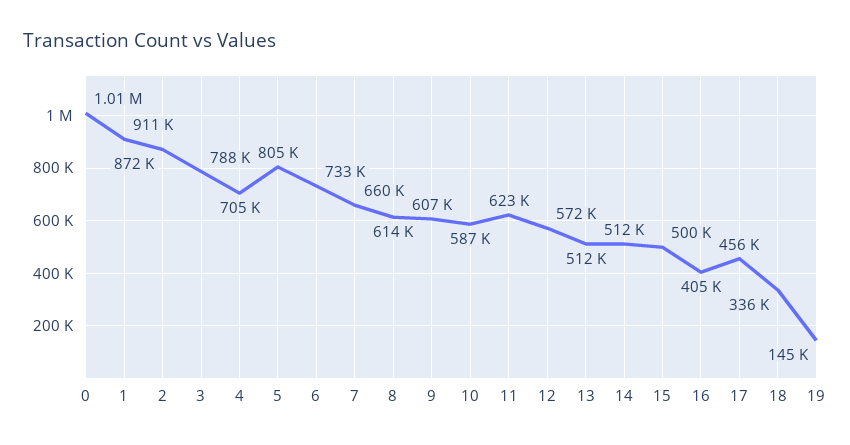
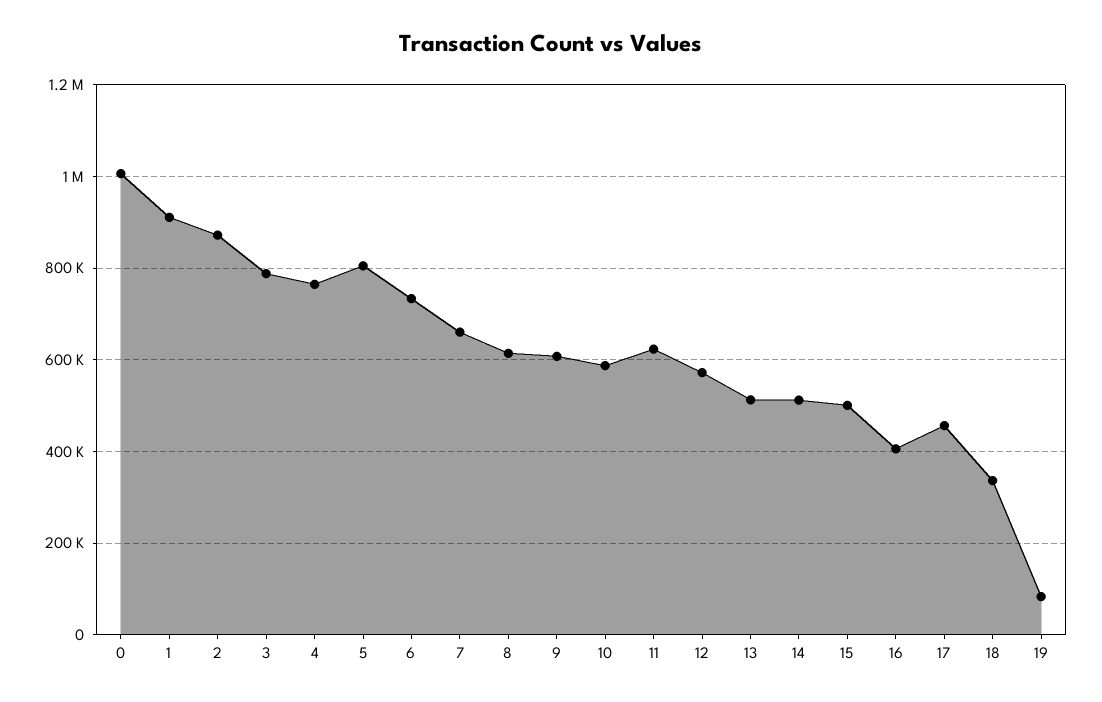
  {
    "0": 1010000,
    "1": 911000,
    "2": 872000,
    "3": 788000,
-   "4": 705000,
+   "4": 760000,
    "5": 805000,
    "6": 733000,
    "7": 660000,
    "8": 614000,
    "9": 607000,
    "10": 587000,
    "11": 623000,
    "12": 572000,
    "13": 512000,
    "14": 512000,
    "15": 500000,
    "16": 405000,
    "17": 456000,
    "18": 336000,
-   "19": 145000
+   "19": 80000
  }

